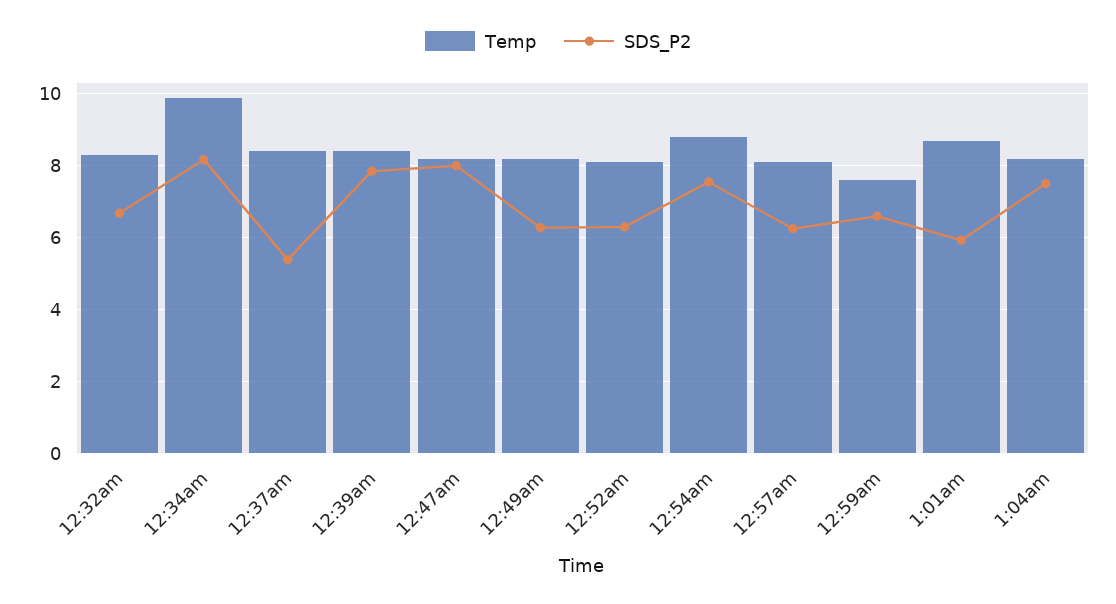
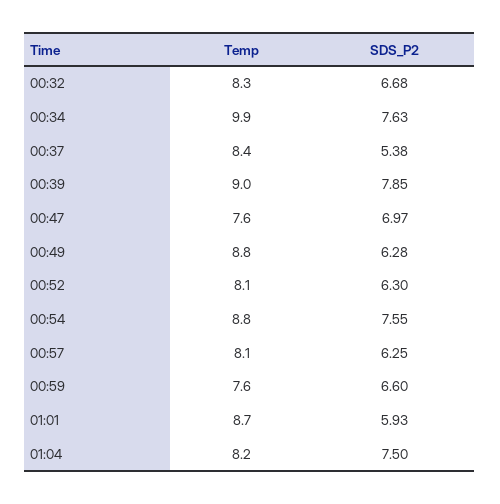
  {
    "Temp": {
      "12:32am": 8.3,
      "12:34am": 9.9,
      "12:37am": 8.4,
-     "12:39am": 8.4,
+     "12:39am": 9,
-     "12:47am": 8.2,
+     "12:47am": 7.6,
-     "12:49am": 8.2,
+     "12:49am": 8.8,
      "12:52am": 8.1,
      "12:54am": 8.8,
      "12:57am": 8.1,
      "12:59am": 7.6,
      "1:01am": 8.7,
      "1:04am": 8.2
    },
    "SDS_P2": {
      "12:32am": 6.68,
-     "12:34am": 8.2,
+     "12:34am": 7.63,
      "12:37am": 5.38,
      "12:39am": 7.85,
-     "12:47am": 8,
+     "12:47am": 6.97,
      "12:49am": 6.28,
      "12:52am": 6.3,
      "12:54am": 7.55,
      "12:57am": 6.25,
      "12:59am": 6.6,
      "1:01am": 5.93,
      "1:04am": 7.5
    }
  }

